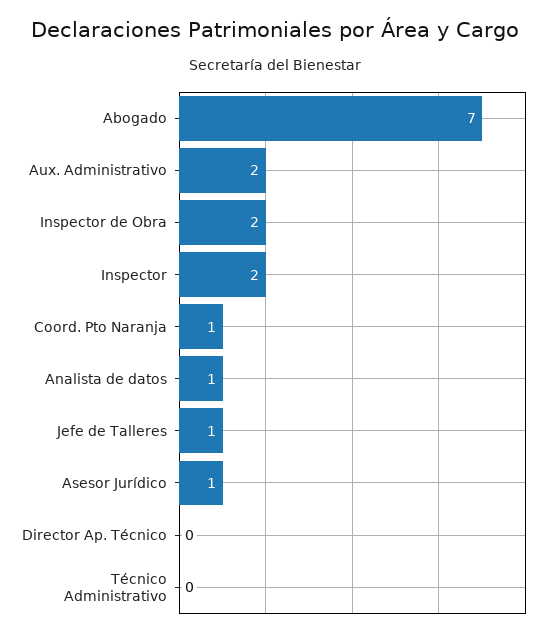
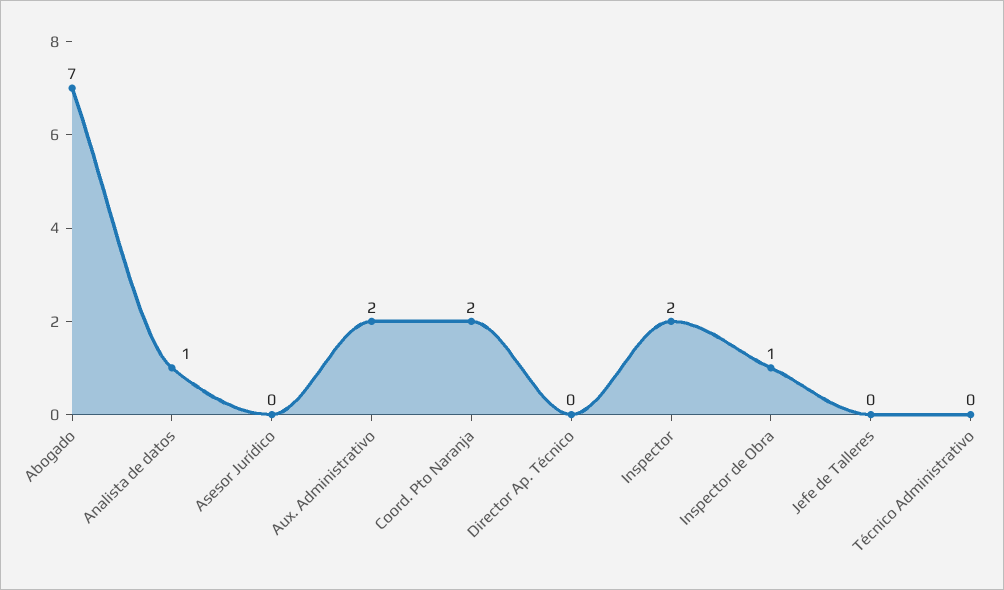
  {
    "Abogado": 7,
    "Aux. Administrativo": 2,
-   "Inspector de Obra": 2,
+   "Inspector de Obra": 1,
    "Inspector": 2,
-   "Coord. Pto Naranja": 1,
+   "Coord. Pto Naranja": 2,
    "Analista de datos": 1,
-   "Jefe de Talleres": 1,
+   "Jefe de Talleres": 0,
-   "Asesor Jurídico": 1,
+   "Asesor Jurídico": 0,
    "Director Ap. Técnico": 0,
    "Técnico Administrativo": 0
  }

